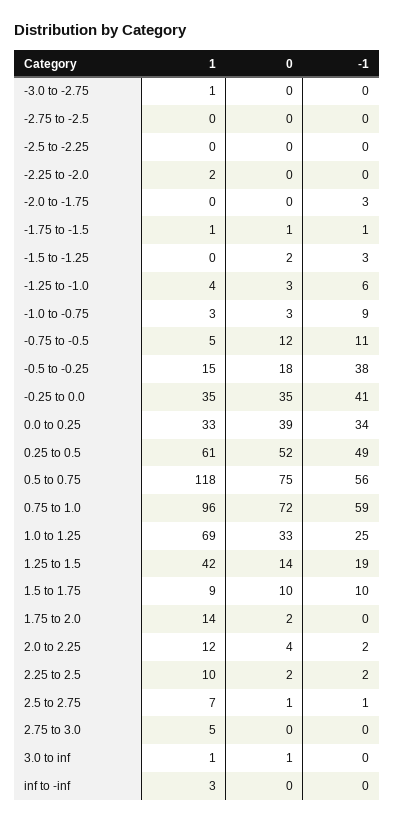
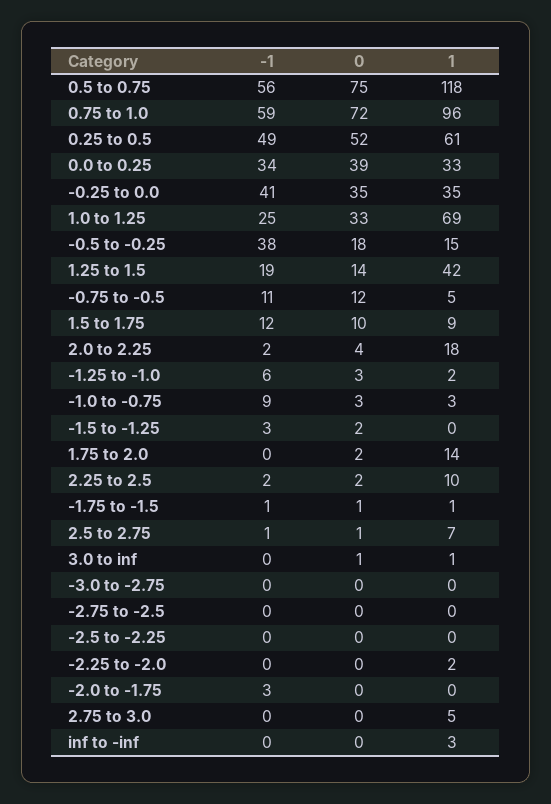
  {
    "1": {
-     "-3.0 to -2.75": 1,
+     "-3.0 to -2.75": 0,
      "-2.75 to -2.5": 0,
      "-2.5 to -2.25": 0,
      "-2.25 to -2.0": 2,
      "-2.0 to -1.75": 0,
      "-1.75 to -1.5": 1,
      "-1.5 to -1.25": 0,
-     "-1.25 to -1.0": 4,
+     "-1.25 to -1.0": 2,
      "-1.0 to -0.75": 3,
      "-0.75 to -0.5": 5,
      "-0.5 to -0.25": 15,
      "-0.25 to 0.0": 35,
      "0.0 to 0.25": 33,
      "0.25 to 0.5": 61,
      "0.5 to 0.75": 118,
      "0.75 to 1.0": 96,
      "1.0 to 1.25": 69,
      "1.25 to 1.5": 42,
      "1.5 to 1.75": 9,
      "1.75 to 2.0": 14,
-     "2.0 to 2.25": 12,
+     "2.0 to 2.25": 18,
      "2.25 to 2.5": 10,
      "2.5 to 2.75": 7,
      "2.75 to 3.0": 5,
      "3.0 to inf": 1,
      "inf to -inf": 3
    },
    "0": {
      "-3.0 to -2.75": 0,
      "-2.75 to -2.5": 0,
      "-2.5 to -2.25": 0,
      "-2.25 to -2.0": 0,
      "-2.0 to -1.75": 0,
      "-1.75 to -1.5": 1,
      "-1.5 to -1.25": 2,
      "-1.25 to -1.0": 3,
      "-1.0 to -0.75": 3,
      "-0.75 to -0.5": 12,
      "-0.5 to -0.25": 18,
      "-0.25 to 0.0": 35,
      "0.0 to 0.25": 39,
      "0.25 to 0.5": 52,
      "0.5 to 0.75": 75,
      "0.75 to 1.0": 72,
      "1.0 to 1.25": 33,
      "1.25 to 1.5": 14,
      "1.5 to 1.75": 10,
      "1.75 to 2.0": 2,
      "2.0 to 2.25": 4,
      "2.25 to 2.5": 2,
      "2.5 to 2.75": 1,
      "2.75 to 3.0": 0,
      "3.0 to inf": 1,
      "inf to -inf": 0
    },
    "-1": {
      "-3.0 to -2.75": 0,
      "-2.75 to -2.5": 0,
      "-2.5 to -2.25": 0,
      "-2.25 to -2.0": 0,
      "-2.0 to -1.75": 3,
      "-1.75 to -1.5": 1,
      "-1.5 to -1.25": 3,
      "-1.25 to -1.0": 6,
      "-1.0 to -0.75": 9,
      "-0.75 to -0.5": 11,
      "-0.5 to -0.25": 38,
      "-0.25 to 0.0": 41,
      "0.0 to 0.25": 34,
      "0.25 to 0.5": 49,
      "0.5 to 0.75": 56,
      "0.75 to 1.0": 59,
      "1.0 to 1.25": 25,
      "1.25 to 1.5": 19,
-     "1.5 to 1.75": 10,
+     "1.5 to 1.75": 12,
      "1.75 to 2.0": 0,
      "2.0 to 2.25": 2,
      "2.25 to 2.5": 2,
      "2.5 to 2.75": 1,
      "2.75 to 3.0": 0,
      "3.0 to inf": 0,
      "inf to -inf": 0
    }
  }

